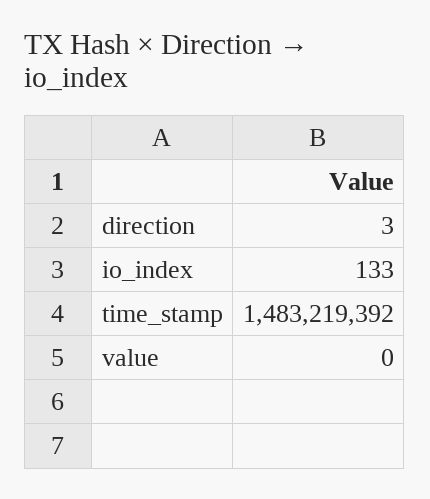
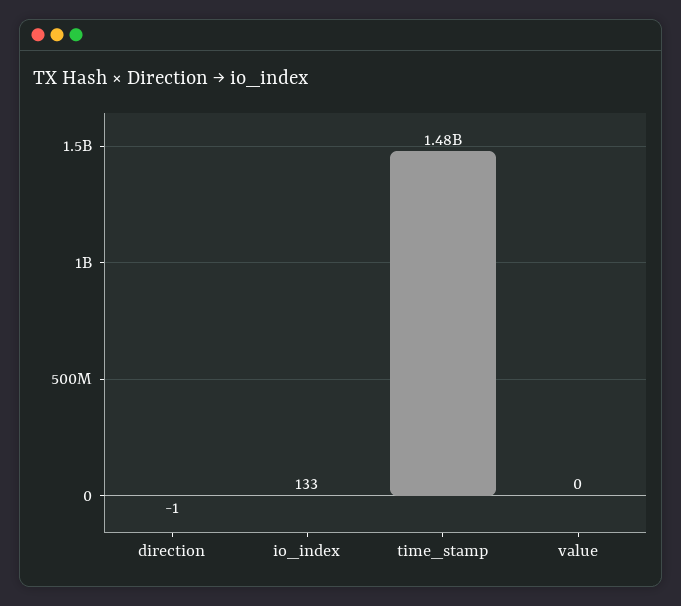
  {
-   "direction": 3,
+   "direction": -1,
    "io_index": 133,
    "time_stamp": 1483219392,
    "value": 0
  }

